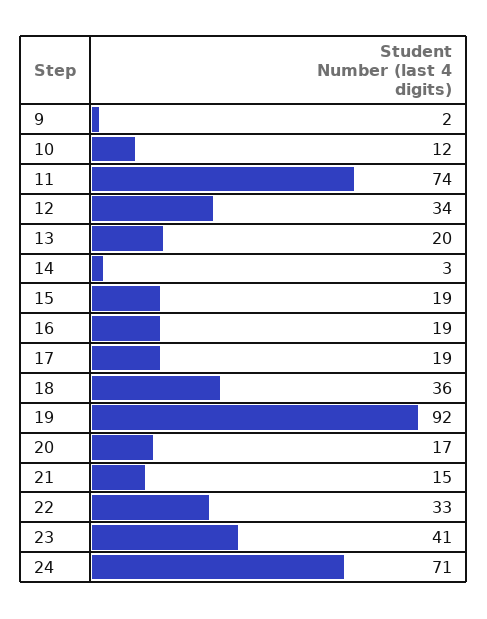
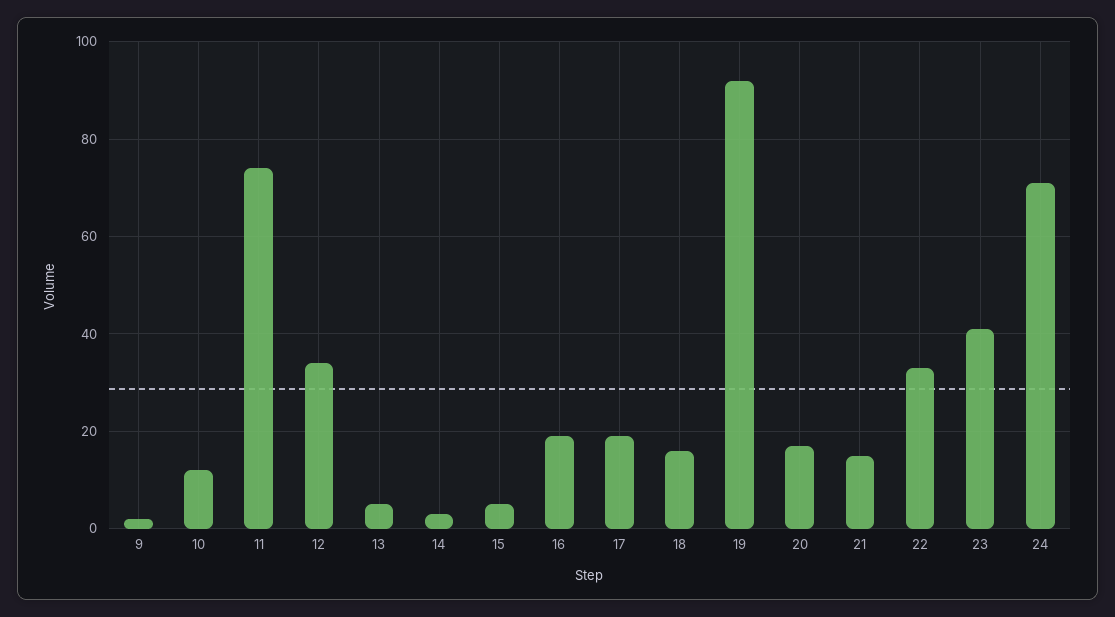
  {
    "9": 2,
    "10": 12,
    "11": 74,
    "12": 34,
-   "13": 20,
+   "13": 5,
    "14": 3,
-   "15": 19,
+   "15": 5,
    "16": 19,
    "17": 19,
-   "18": 36,
+   "18": 15,
    "19": 92,
    "20": 17,
    "21": 15,
    "22": 33,
    "23": 41,
    "24": 71
  }

